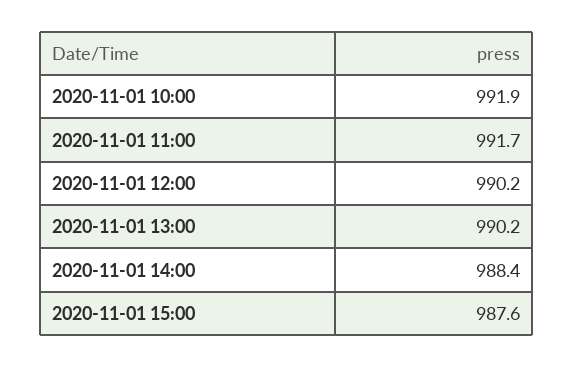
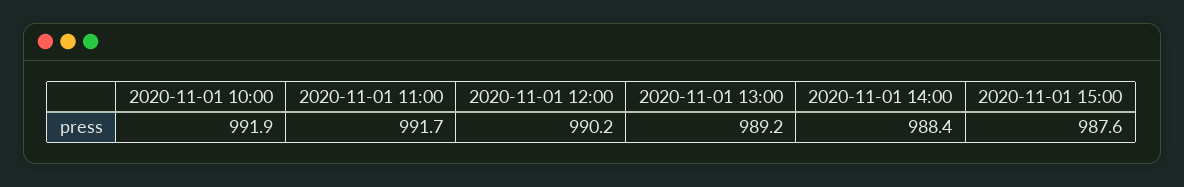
  {
    "2020-11-01 10:00": 991.9,
    "2020-11-01 11:00": 991.7,
    "2020-11-01 12:00": 990.2,
-   "2020-11-01 13:00": 990.2,
+   "2020-11-01 13:00": 989.2,
    "2020-11-01 14:00": 988.4,
    "2020-11-01 15:00": 987.6
  }

